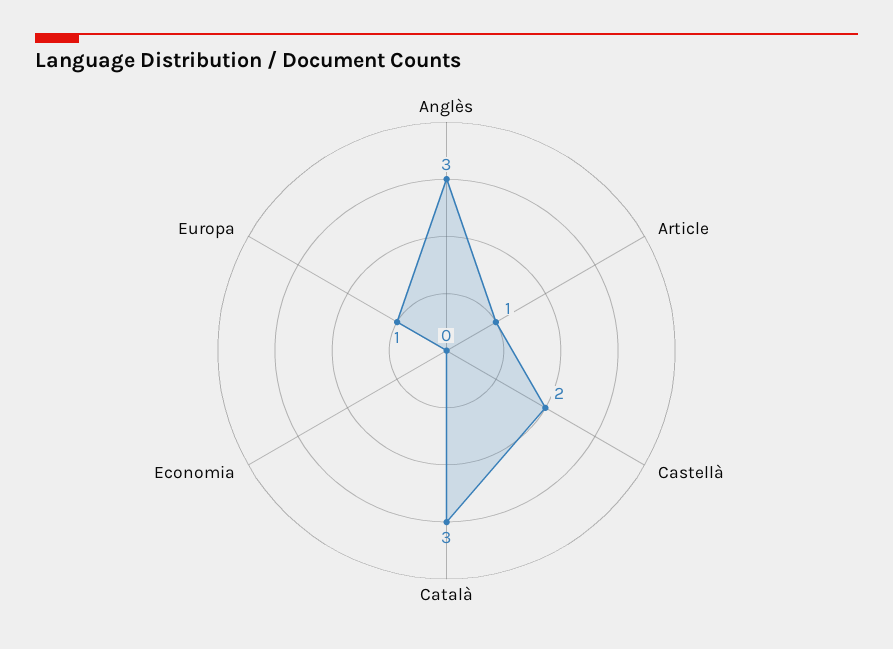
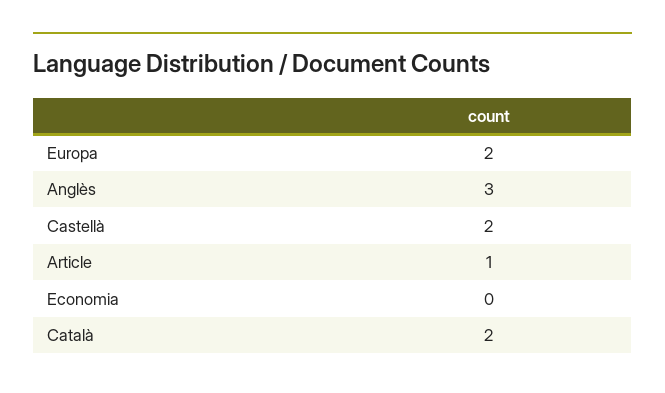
  {
    "Anglès": 3,
    "Article": 1,
    "Castellà": 2,
-   "Català": 3,
+   "Català": 2,
    "Economia": 0,
-   "Europa": 1
+   "Europa": 2
  }

